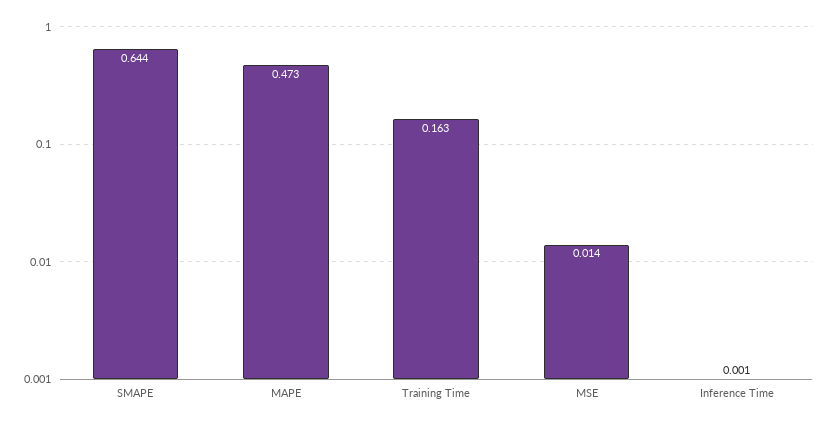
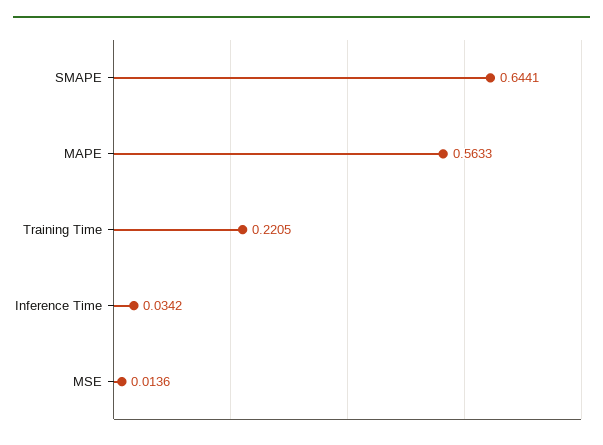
  {
    "SMAPE": 0.6441,
-   "MAPE": 0.473,
+   "MAPE": 0.5633,
-   "Training Time": 0.163,
+   "Training Time": 0.2205,
    "MSE": 0.0136,
-   "Inference Time": 0.001
+   "Inference Time": 0.0342
  }

